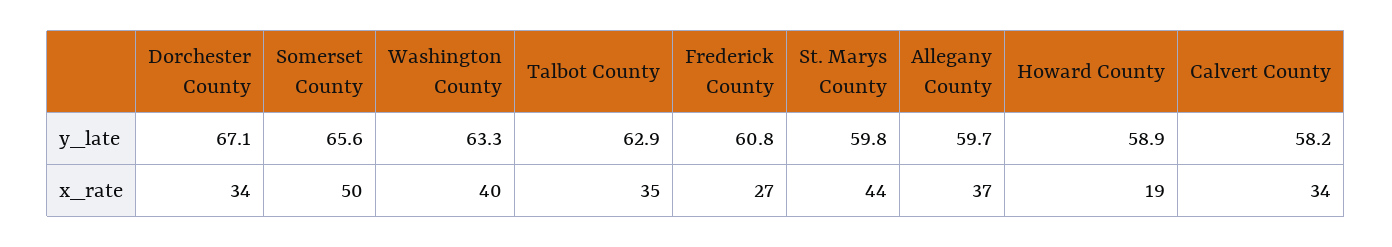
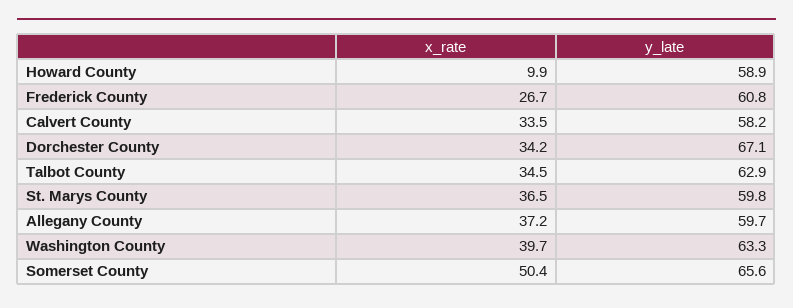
  {
    "Dorchester County": {
      "y_late": 67.1,
      "x_rate": 34.2
    },
    "Somerset County": {
      "y_late": 65.6,
      "x_rate": 50.4
    },
    "Washington County": {
      "y_late": 63.3,
      "x_rate": 39.7
    },
    "Talbot County": {
      "y_late": 62.9,
      "x_rate": 34.5
    },
    "Frederick County": {
      "y_late": 60.8,
      "x_rate": 26.7
    },
    "St. Marys County": {
      "y_late": 59.8,
-     "x_rate": 44
+     "x_rate": 36.5
    },
    "Allegany County": {
      "y_late": 59.7,
      "x_rate": 37.2
    },
    "Howard County": {
      "y_late": 58.9,
-     "x_rate": 19
+     "x_rate": 9.9
    },
    "Calvert County": {
      "y_late": 58.2,
      "x_rate": 33.5
    }
  }

